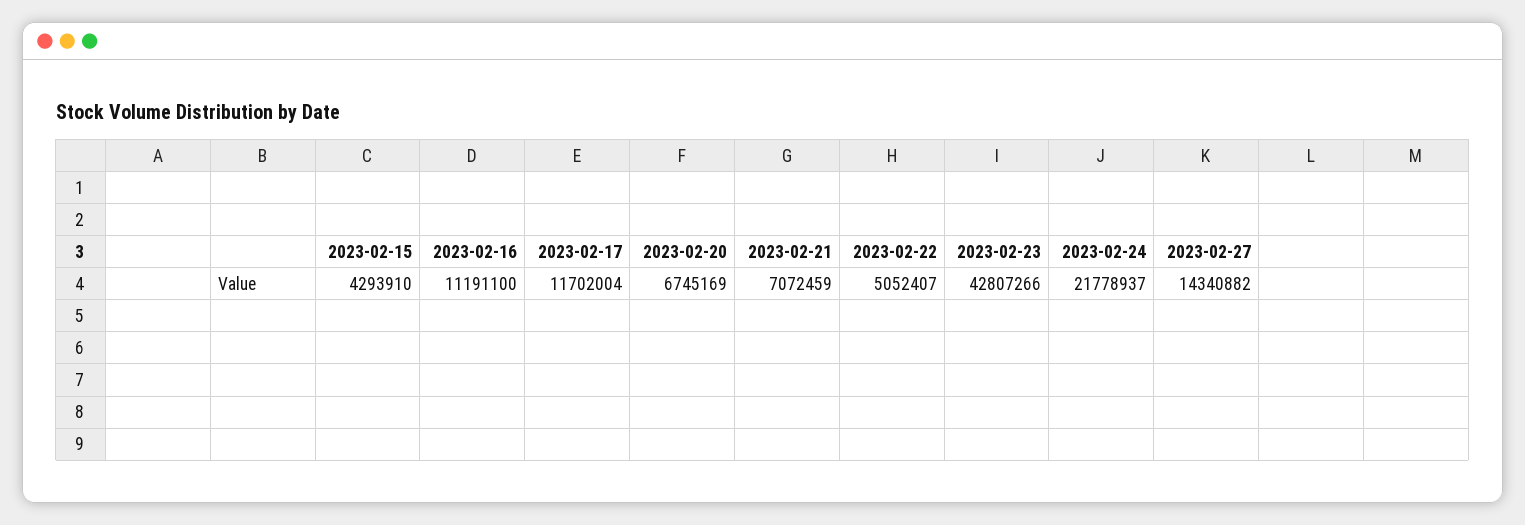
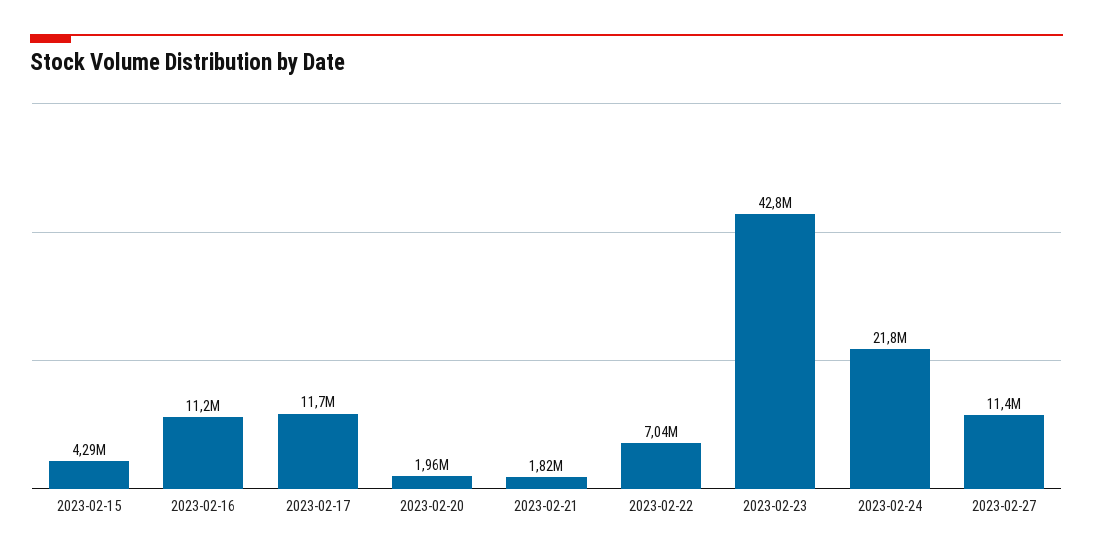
  {
    "2023-02-15": 4293910,
    "2023-02-16": 11191100,
    "2023-02-17": 11702004,
-   "2023-02-20": 6745169,
+   "2023-02-20": 1960000,
-   "2023-02-21": 7072459,
+   "2023-02-21": 1820000,
-   "2023-02-22": 5052407,
+   "2023-02-22": 7040000,
    "2023-02-23": 42807266,
    "2023-02-24": 21778937,
-   "2023-02-27": 14340882
+   "2023-02-27": 11400000
  }

